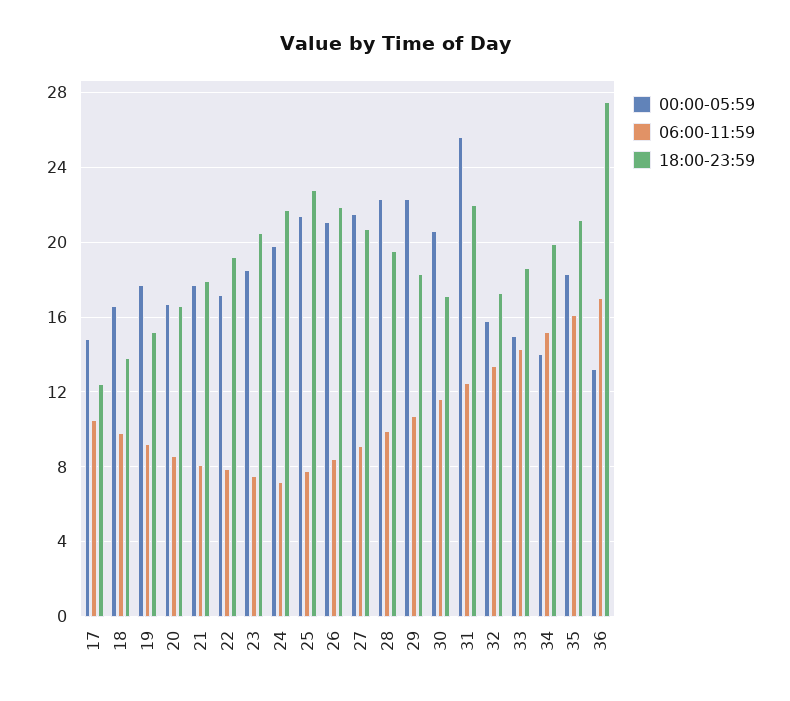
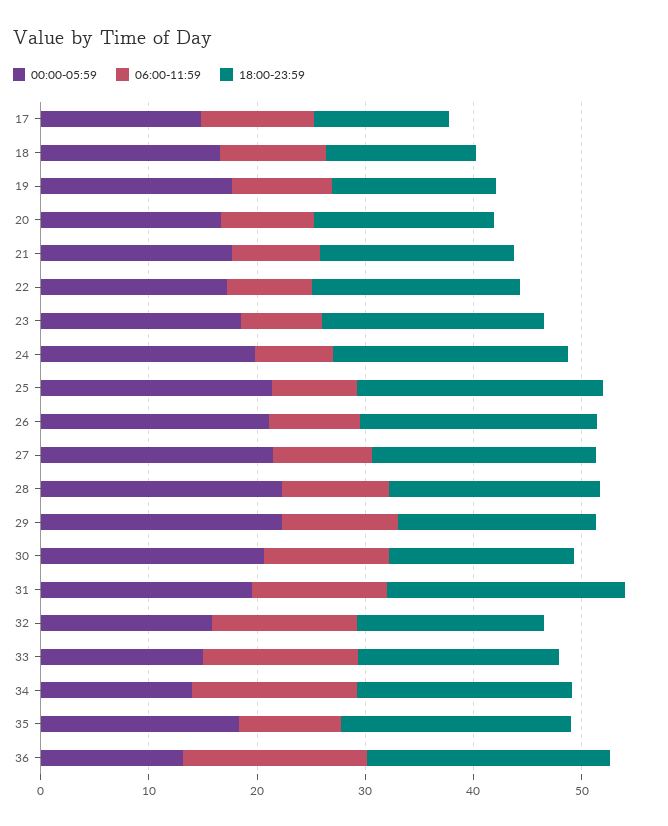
  {
    "00:00-05:59": {
      "17": 15,
      "18": 16.5,
      "19": 17.5,
      "20": 16.5,
      "21": 17.5,
      "22": 17,
      "23": 18.5,
      "24": 20,
      "25": 21.5,
      "26": 21,
      "27": 21.5,
      "28": 22.5,
      "29": 22.5,
      "30": 20.5,
-     "31": 25.5,
+     "31": 20,
      "32": 16,
      "33": 15,
      "34": 14,
      "35": 18.5,
      "36": 13
    },
    "06:00-11:59": {
      "17": 10.5,
      "18": 10,
      "19": 9,
      "20": 8.5,
      "21": 8,
      "22": 8,
      "23": 7.5,
      "24": 7,
      "25": 8,
      "26": 8.5,
      "27": 9,
      "28": 10,
      "29": 10.5,
      "30": 11.5,
      "31": 12.5,
      "32": 13.5,
      "33": 14.5,
      "34": 15,
-     "35": 16,
+     "35": 10,
      "36": 17
    },
    "18:00-23:59": {
      "17": 12.5,
      "18": 14,
      "19": 15,
      "20": 16.5,
      "21": 18,
      "22": 19,
      "23": 20.5,
      "24": 21.5,
      "25": 23,
      "26": 22,
      "27": 20.5,
      "28": 19.5,
      "29": 18.5,
      "30": 17,
      "31": 22,
      "32": 17.5,
      "33": 18.5,
      "34": 20,
      "35": 21,
-     "36": 27.5
+     "36": 22
    }
  }

